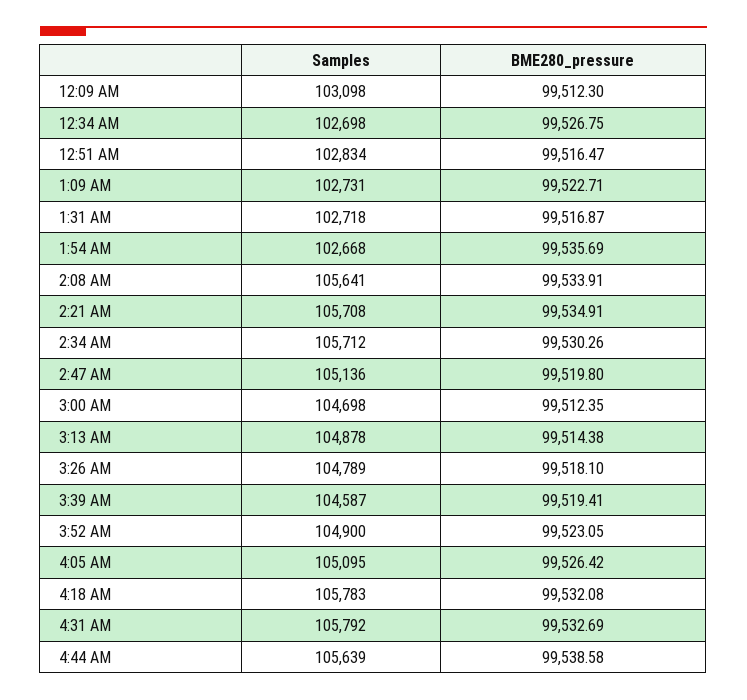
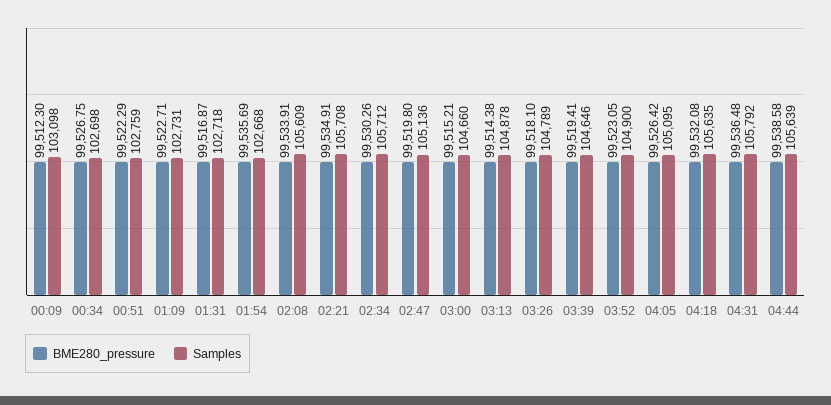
  {
    "Samples": {
      "12:09 AM": 103098,
      "12:34 AM": 102698,
-     "12:51 AM": 102834,
+     "12:51 AM": 102759,
      "1:09 AM": 102731,
      "1:31 AM": 102718,
      "1:54 AM": 102668,
-     "2:08 AM": 105641,
+     "2:08 AM": 105609,
      "2:21 AM": 105708,
      "2:34 AM": 105712,
      "2:47 AM": 105136,
-     "3:00 AM": 104698,
+     "3:00 AM": 104660,
      "3:13 AM": 104878,
      "3:26 AM": 104789,
-     "3:39 AM": 104587,
+     "3:39 AM": 104646,
      "3:52 AM": 104900,
      "4:05 AM": 105095,
-     "4:18 AM": 105783,
+     "4:18 AM": 105635,
      "4:31 AM": 105792,
      "4:44 AM": 105639
    },
    "BME280_pressure": {
      "12:09 AM": 99512.3,
      "12:34 AM": 99526.75,
-     "12:51 AM": 99516.47,
+     "12:51 AM": 99522.29,
      "1:09 AM": 99522.71,
      "1:31 AM": 99516.87,
      "1:54 AM": 99535.69,
      "2:08 AM": 99533.91,
      "2:21 AM": 99534.91,
      "2:34 AM": 99530.26,
      "2:47 AM": 99519.8,
-     "3:00 AM": 99512.35,
+     "3:00 AM": 99515.21,
      "3:13 AM": 99514.38,
      "3:26 AM": 99518.1,
      "3:39 AM": 99519.41,
      "3:52 AM": 99523.05,
      "4:05 AM": 99526.42,
      "4:18 AM": 99532.08,
-     "4:31 AM": 99532.69,
+     "4:31 AM": 99536.48,
      "4:44 AM": 99538.58
    }
  }

